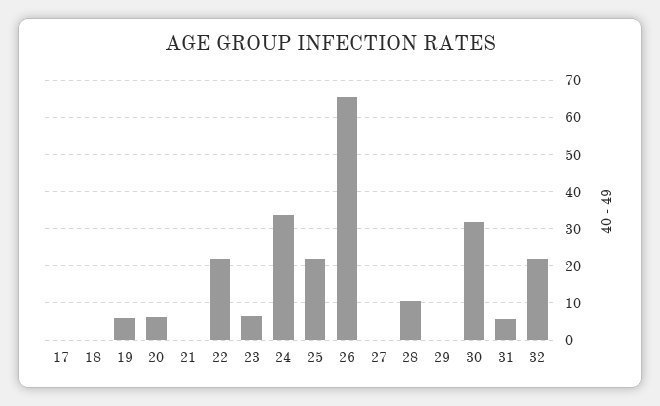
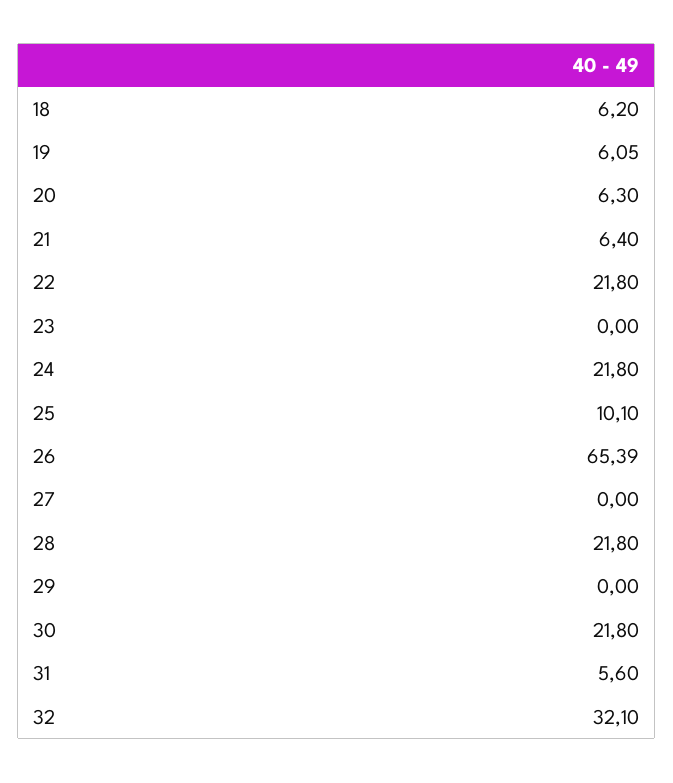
  {
-   "17": 0,
-   "18": 0,
+   "18": 6.2,
    "19": 6.05,
    "20": 6.3,
-   "21": 0,
+   "21": 6.4,
    "22": 21.8,
-   "23": 6,
+   "23": 0,
-   "24": 34,
+   "24": 21.8,
-   "25": 22,
+   "25": 10.1,
    "26": 65.39,
    "27": 0,
-   "28": 10,
+   "28": 21.8,
    "29": 0,
-   "30": 32,
+   "30": 21.8,
    "31": 5.6,
-   "32": 22
+   "32": 32.1
  }

